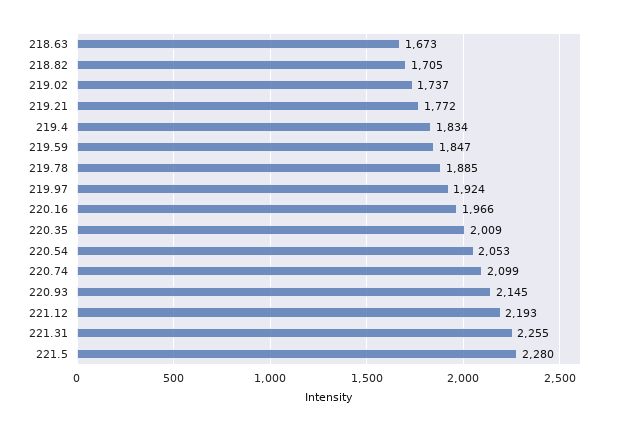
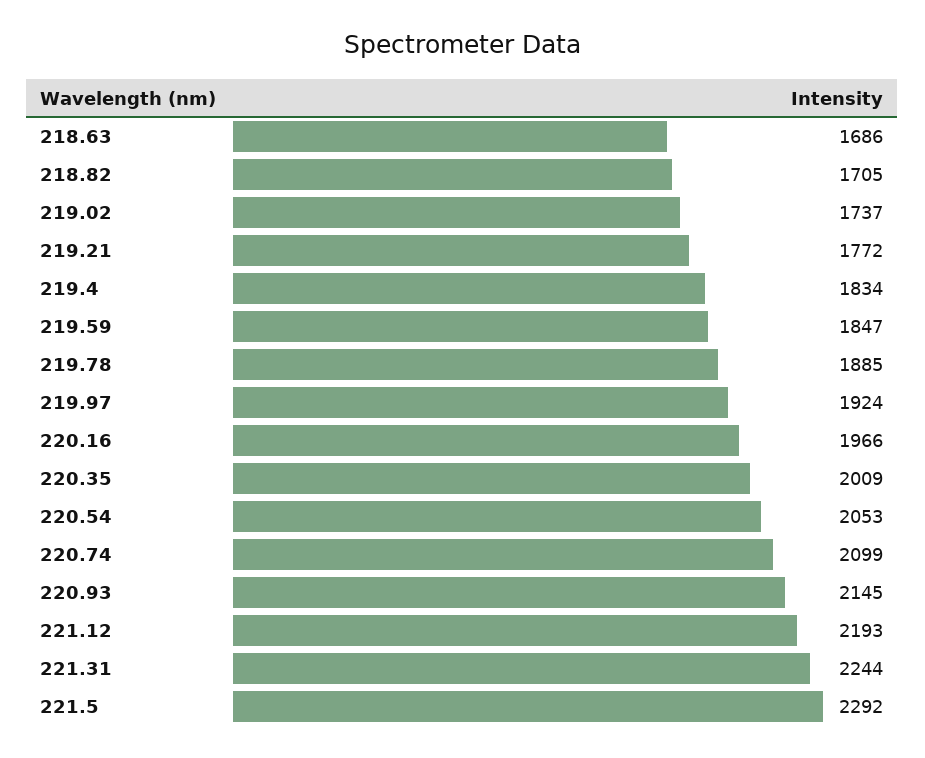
  {
-   "218.63": 1673,
+   "218.63": 1686,
    "218.82": 1705,
    "219.02": 1737,
    "219.21": 1772,
    "219.4": 1834,
    "219.59": 1847,
    "219.78": 1885,
    "219.97": 1924,
    "220.16": 1966,
    "220.35": 2009,
    "220.54": 2053,
    "220.74": 2099,
    "220.93": 2145,
    "221.12": 2193,
-   "221.31": 2255,
+   "221.31": 2244,
-   "221.5": 2280
+   "221.5": 2292
  }

